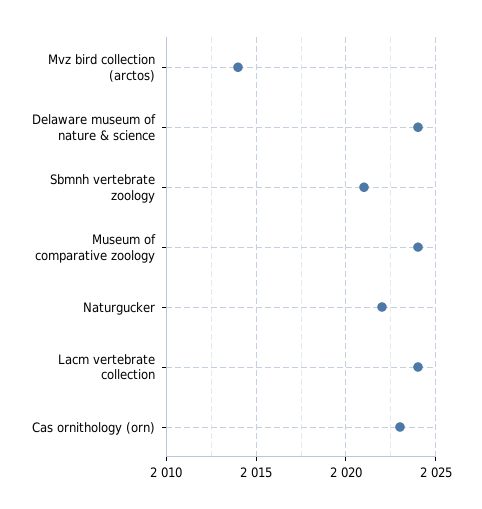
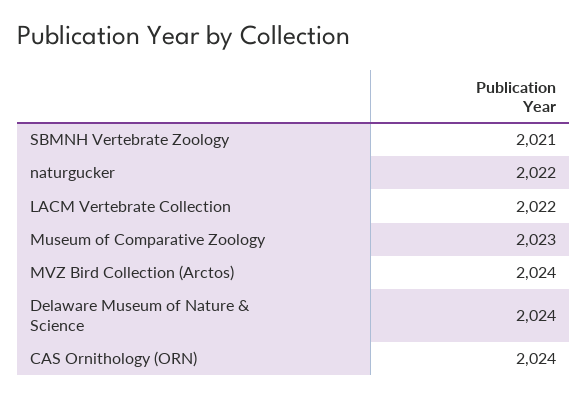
  {
-   "Mvz bird collection (arctos)": 2014,
+   "Mvz bird collection (arctos)": 2024,
    "Delaware museum of nature & science": 2024,
    "Sbmnh vertebrate zoology": 2021,
-   "Museum of comparative zoology": 2024,
+   "Museum of comparative zoology": 2023,
    "Naturgucker": 2022,
-   "Lacm vertebrate collection": 2024,
+   "Lacm vertebrate collection": 2022,
-   "Cas ornithology (orn)": 2023
+   "Cas ornithology (orn)": 2024
  }

